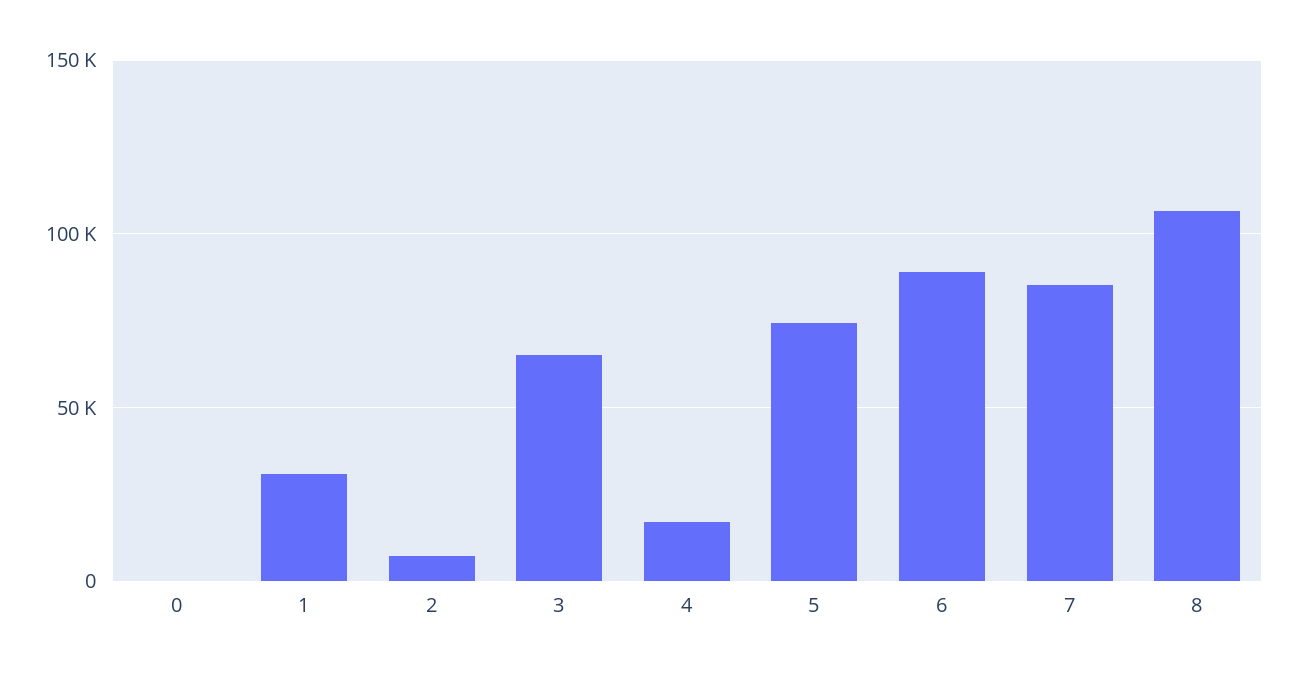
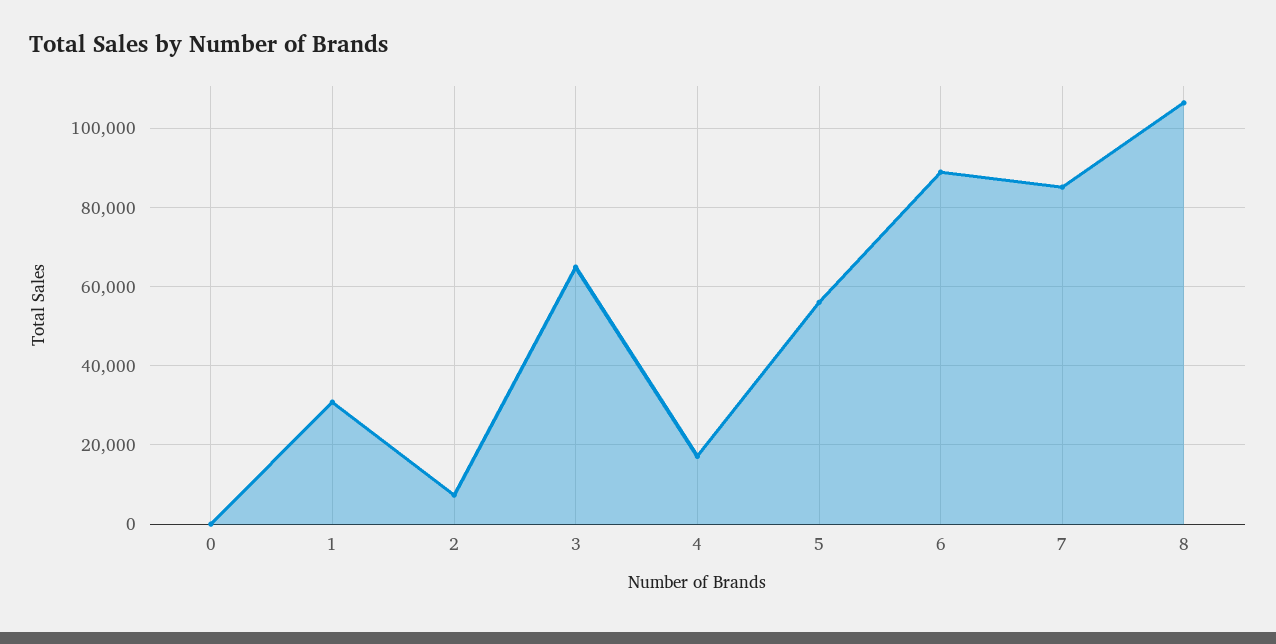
  {
    "0": 0,
    "1": 30000,
    "2": 8000,
    "3": 66000,
    "4": 18000,
-   "5": 75000,
+   "5": 56000,
    "6": 88000,
    "7": 86000,
    "8": 106000
  }

